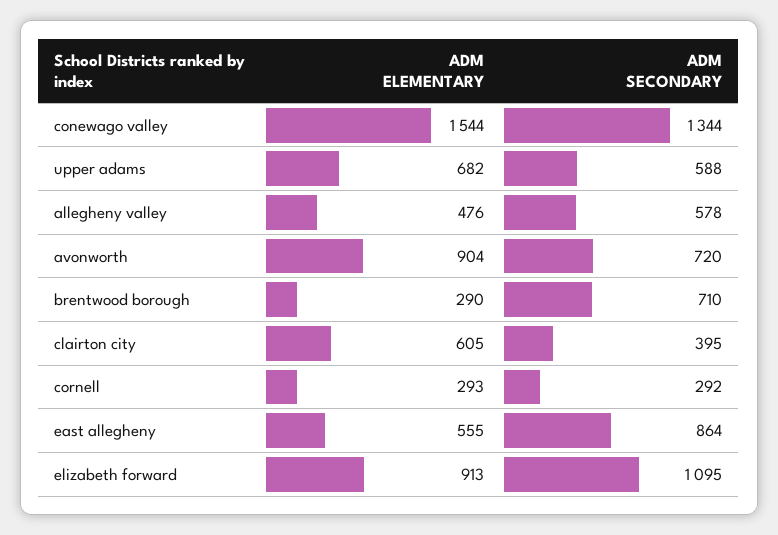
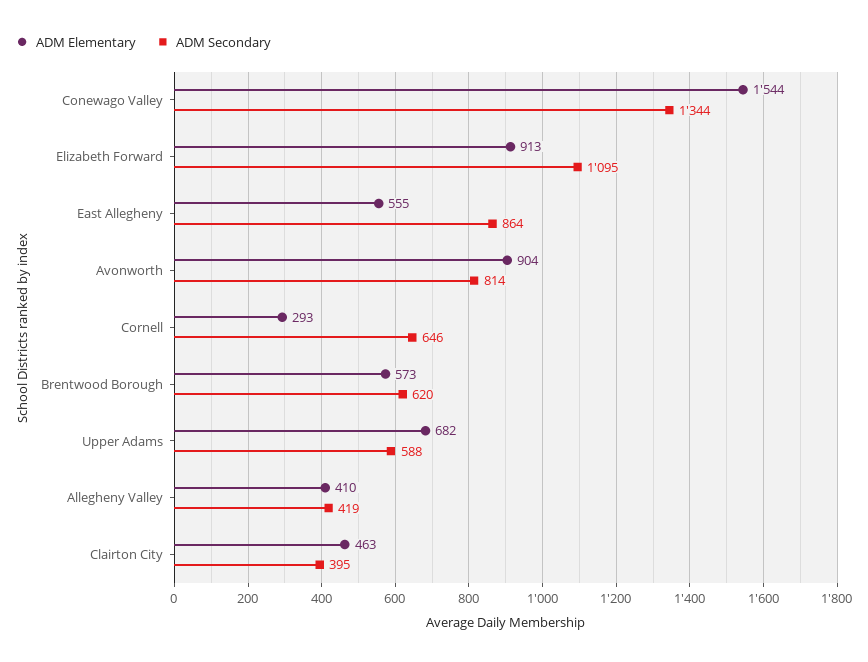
  {
    "ADM ELEMENTARY": {
      "conewago valley": 1544,
      "upper adams": 682,
-     "allegheny valley": 476,
+     "allegheny valley": 410,
      "avonworth": 904,
-     "brentwood borough": 290,
+     "brentwood borough": 573,
-     "clairton city": 605,
+     "clairton city": 463,
      "cornell": 293,
      "east allegheny": 555,
      "elizabeth forward": 913
    },
    "ADM SECONDARY": {
      "conewago valley": 1344,
      "upper adams": 588,
-     "allegheny valley": 578,
+     "allegheny valley": 419,
-     "avonworth": 720,
+     "avonworth": 814,
-     "brentwood borough": 710,
+     "brentwood borough": 620,
      "clairton city": 395,
-     "cornell": 292,
+     "cornell": 646,
      "east allegheny": 864,
      "elizabeth forward": 1095
    }
  }

